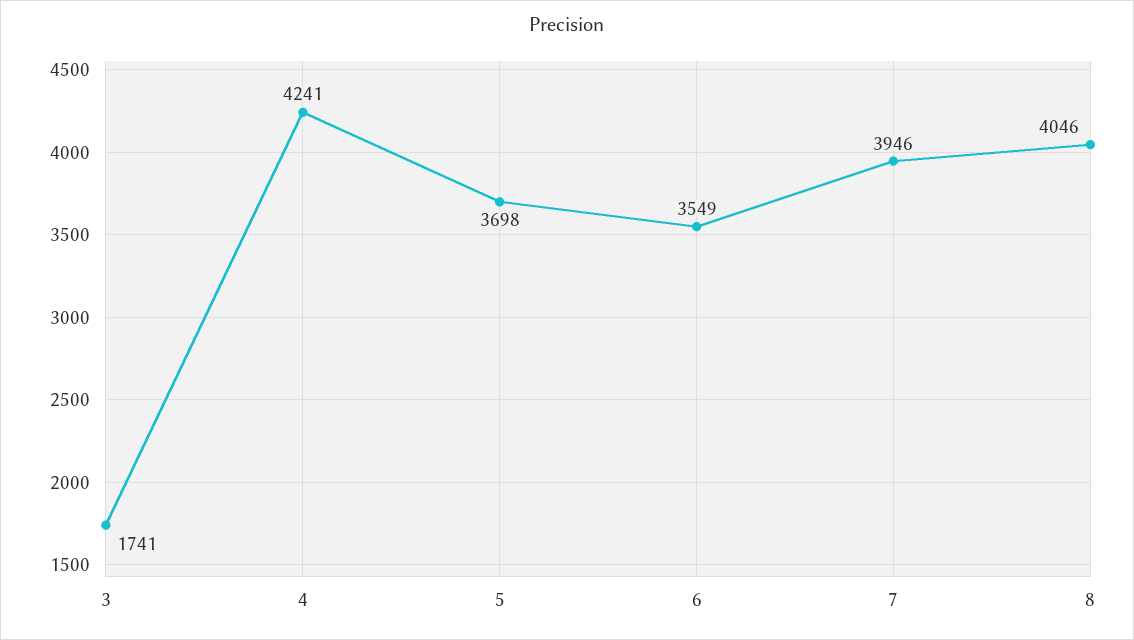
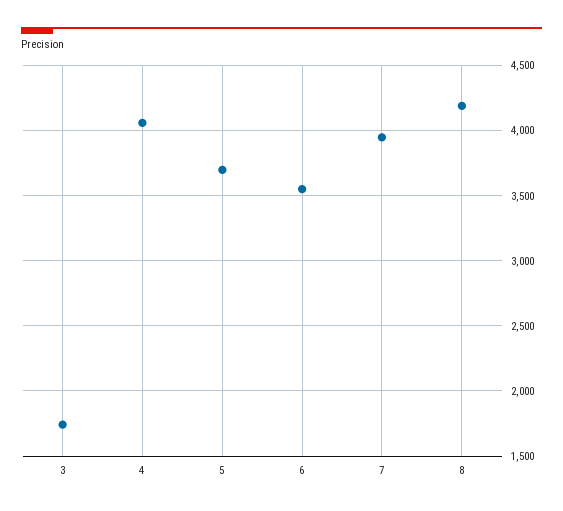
  {
    "3": 1741,
-   "4": 4241,
+   "4": 4050,
    "5": 3698,
    "6": 3549,
    "7": 3946,
-   "8": 4046
+   "8": 4200
  }

